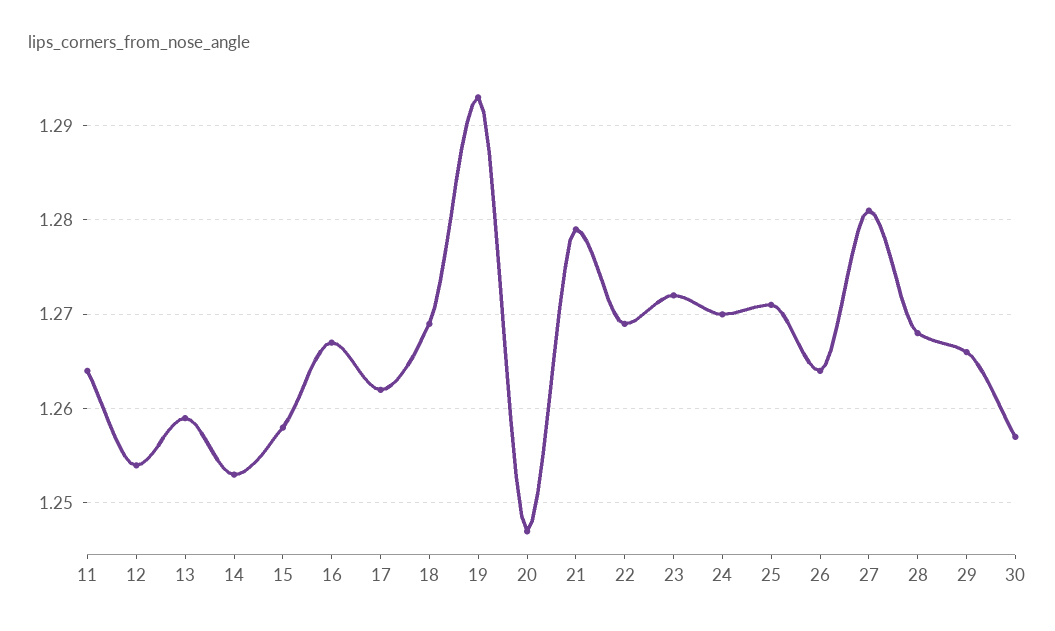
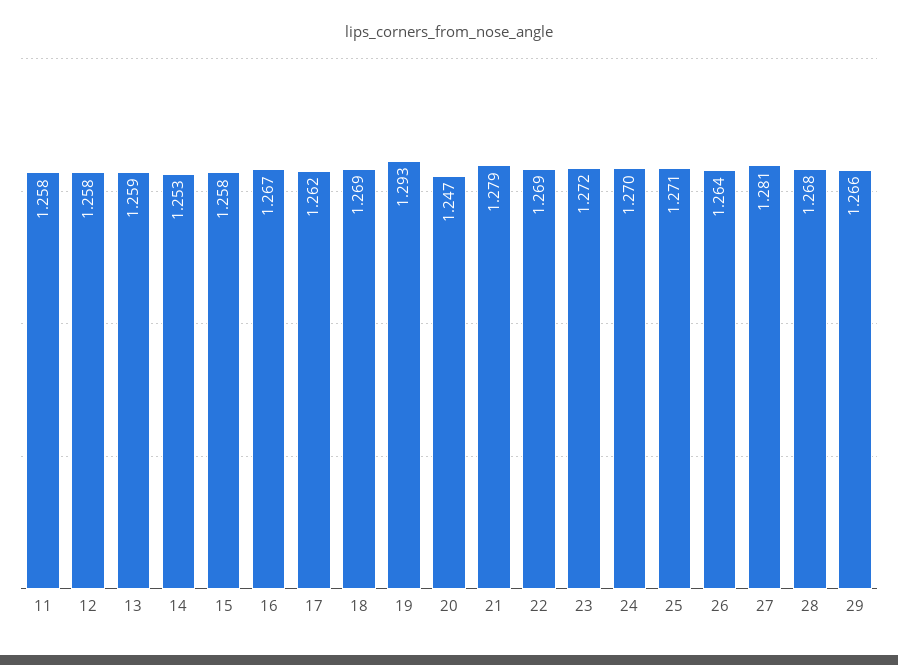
  {
-   "11": 1.264,
+   "11": 1.258,
-   "12": 1.254,
+   "12": 1.258,
    "13": 1.259,
    "14": 1.253,
    "15": 1.258,
    "16": 1.267,
    "17": 1.262,
    "18": 1.269,
    "19": 1.293,
    "20": 1.247,
    "21": 1.279,
    "22": 1.269,
    "23": 1.272,
    "24": 1.27,
    "25": 1.271,
    "26": 1.264,
    "27": 1.281,
    "28": 1.268,
-   "29": 1.266,
+   "29": 1.266
-   "30": 1.257
  }

